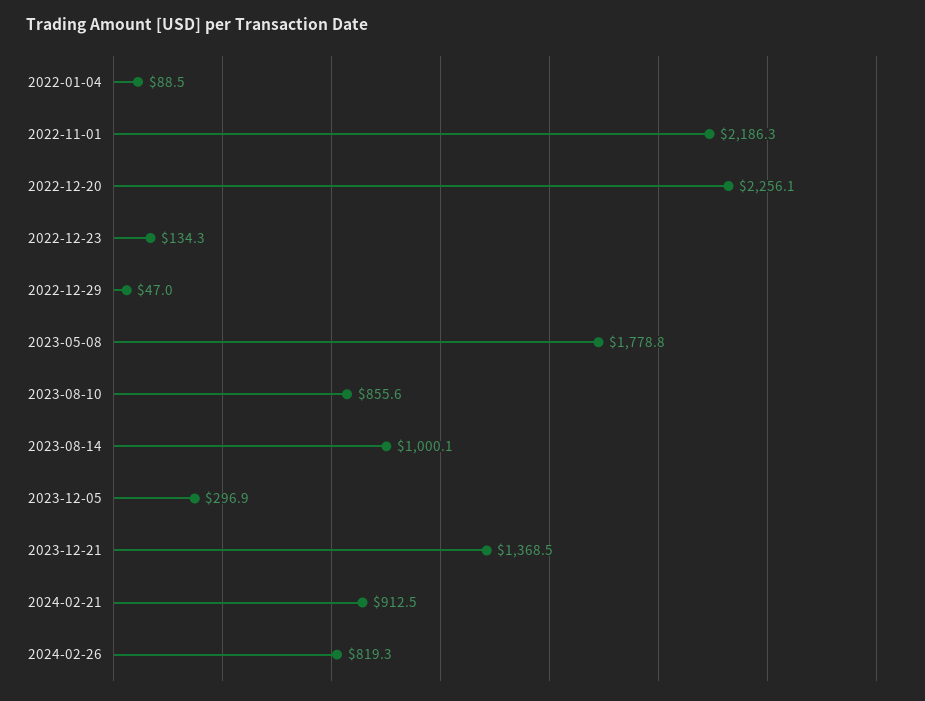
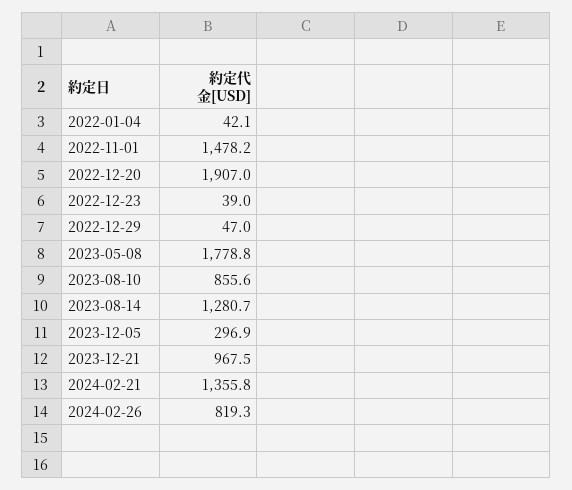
  {
-   "2022-01-04": 88.5,
+   "2022-01-04": 42.1,
-   "2022-11-01": 2186.3,
+   "2022-11-01": 1478.2,
-   "2022-12-20": 2256.1,
+   "2022-12-20": 1907,
-   "2022-12-23": 134.3,
+   "2022-12-23": 39,
    "2022-12-29": 47,
    "2023-05-08": 1778.8,
    "2023-08-10": 855.6,
-   "2023-08-14": 1000.1,
+   "2023-08-14": 1280.7,
    "2023-12-05": 296.9,
-   "2023-12-21": 1368.5,
+   "2023-12-21": 967.5,
-   "2024-02-21": 912.5,
+   "2024-02-21": 1355.8,
    "2024-02-26": 819.3
  }

